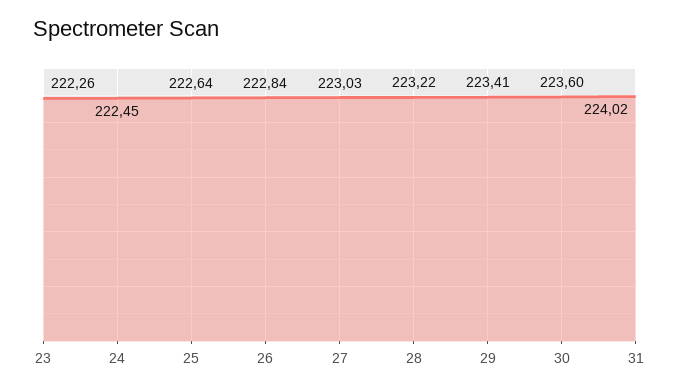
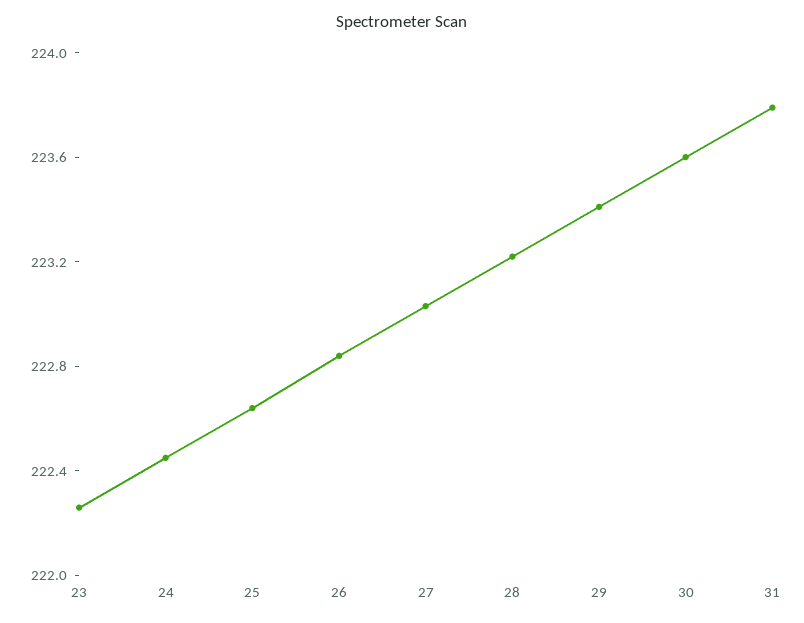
  {
    "23": 222.26,
    "24": 222.45,
    "25": 222.64,
    "26": 222.84,
    "27": 223.03,
    "28": 223.22,
    "29": 223.41,
    "30": 223.6,
-   "31": 224.02
+   "31": 223.8
  }

